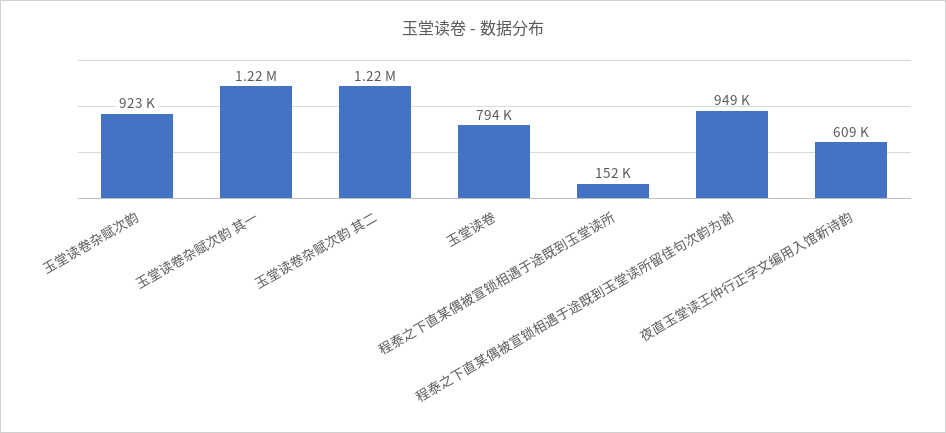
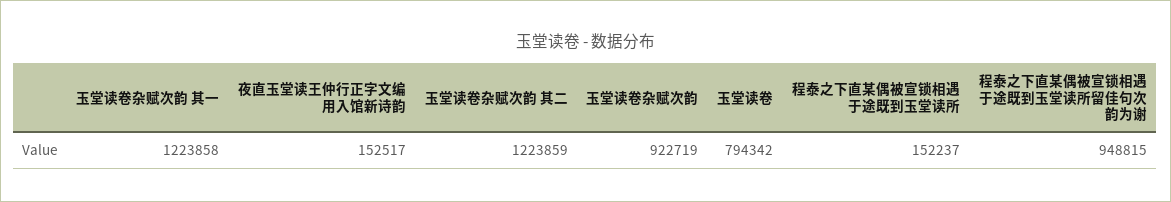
  {
    "玉堂读卷杂赋次韵": 922719,
    "玉堂读卷杂赋次韵 其一": 1223858,
    "玉堂读卷杂赋次韵 其二": 1223859,
    "玉堂读卷": 794342,
    "程泰之下直某偶被宣锁相遇于途既到玉堂读所": 152237,
    "程泰之下直某偶被宣锁相遇于途既到玉堂读所留佳句次韵为谢": 948815,
-   "夜直玉堂读王仲行正字文编用入馆新诗韵": 609000
+   "夜直玉堂读王仲行正字文编用入馆新诗韵": 152517
  }

